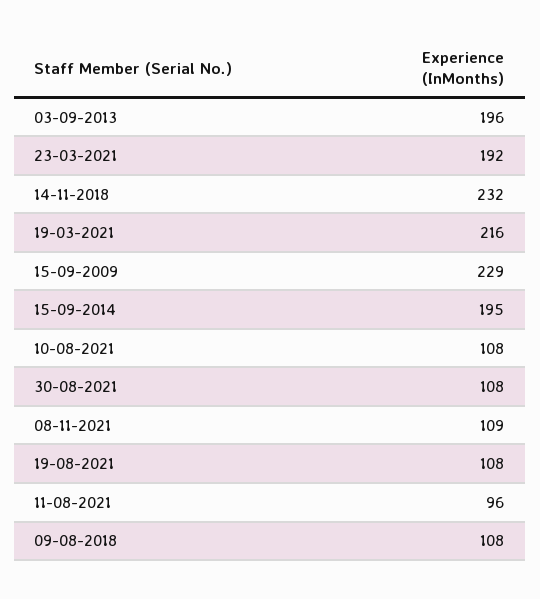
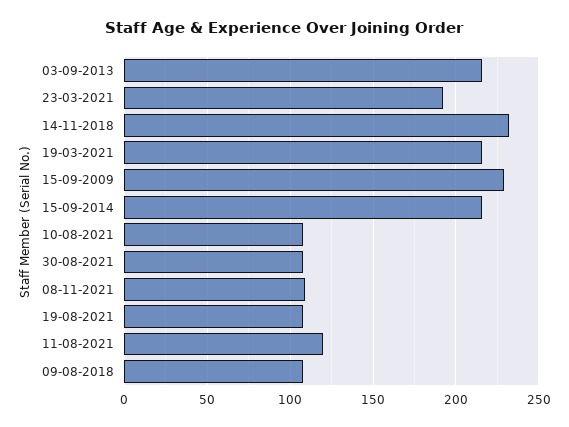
  {
-   "03-09-2013": 196,
+   "03-09-2013": 215,
    "23-03-2021": 192,
    "14-11-2018": 232,
    "19-03-2021": 216,
    "15-09-2009": 229,
-   "15-09-2014": 195,
+   "15-09-2014": 215,
    "10-08-2021": 108,
    "30-08-2021": 108,
    "08-11-2021": 109,
    "19-08-2021": 108,
-   "11-08-2021": 96,
+   "11-08-2021": 120,
    "09-08-2018": 108
  }

